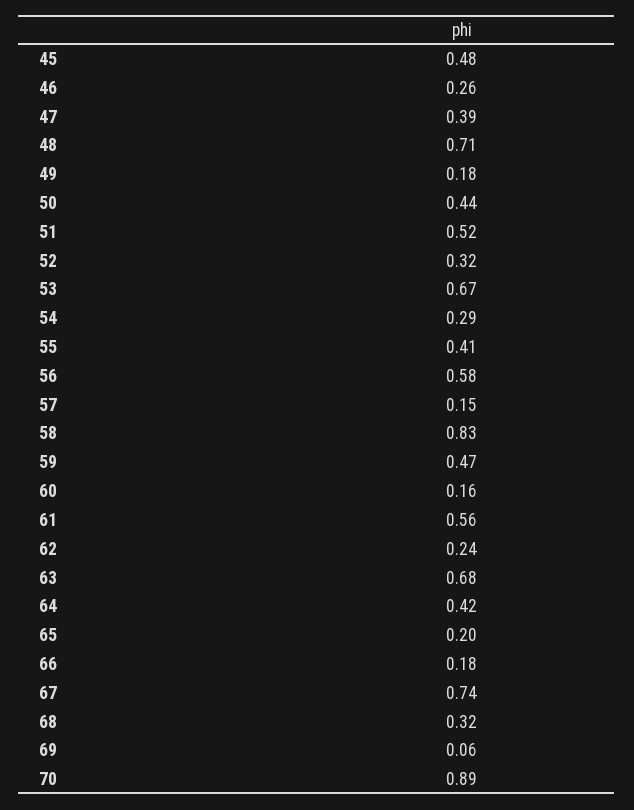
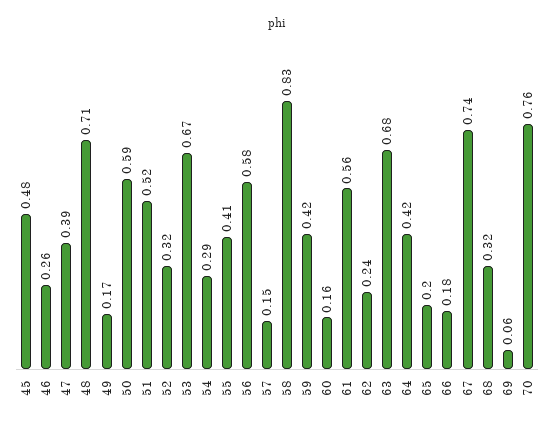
  {
    "45": 0.48,
    "46": 0.26,
    "47": 0.39,
    "48": 0.71,
-   "49": 0.18,
+   "49": 0.17,
-   "50": 0.44,
+   "50": 0.59,
    "51": 0.52,
    "52": 0.32,
    "53": 0.67,
    "54": 0.29,
    "55": 0.41,
    "56": 0.58,
    "57": 0.15,
    "58": 0.83,
-   "59": 0.47,
+   "59": 0.42,
    "60": 0.16,
    "61": 0.56,
    "62": 0.24,
    "63": 0.68,
    "64": 0.42,
    "65": 0.2,
    "66": 0.18,
    "67": 0.74,
    "68": 0.32,
    "69": 0.06,
-   "70": 0.89
+   "70": 0.76
  }

